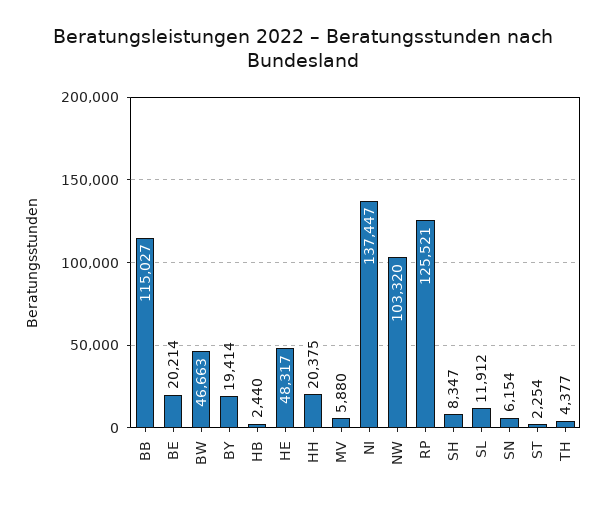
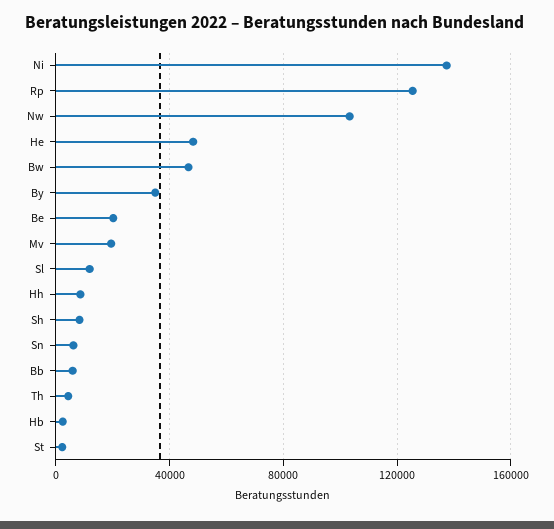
  {
-   "BB": 115027,
+   "BB": 5000,
    "BE": 20214,
    "BW": 46663,
-   "BY": 19414,
+   "BY": 35000,
    "HB": 2440,
    "HE": 48317,
-   "HH": 20375,
+   "HH": 10000,
-   "MV": 5880,
+   "MV": 20000,
    "NI": 137447,
    "NW": 103320,
    "RP": 125521,
    "SH": 8347,
    "SL": 11912,
    "SN": 6154,
    "ST": 2254,
    "TH": 4377
  }

